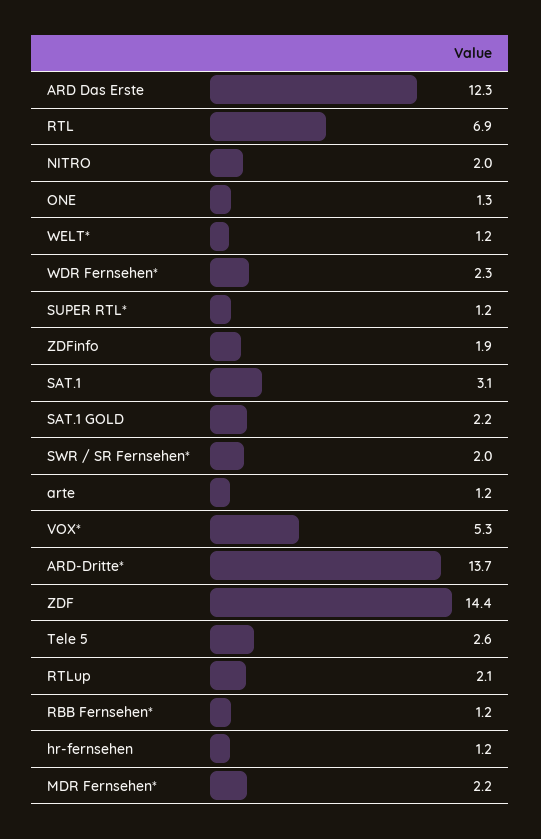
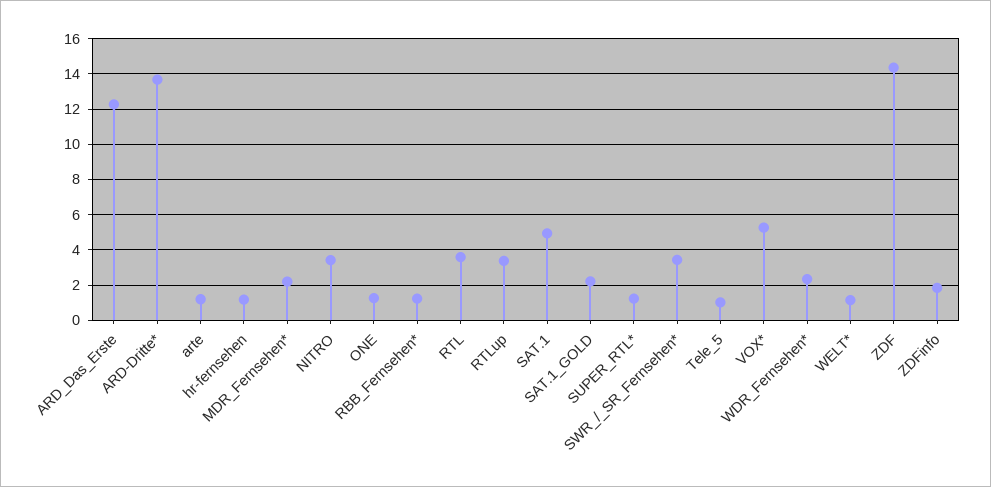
  {
    "ARD Das Erste": 12.3,
-   "RTL": 6.9,
+   "RTL": 3.5,
-   "NITRO": 2,
+   "NITRO": 3.5,
    "ONE": 1.3,
    "WELT*": 1.2,
    "WDR Fernsehen*": 2.3,
    "SUPER RTL*": 1.2,
    "ZDFinfo": 1.9,
-   "SAT.1": 3.1,
+   "SAT.1": 5,
    "SAT.1 GOLD": 2.2,
-   "SWR / SR Fernsehen*": 2,
+   "SWR / SR Fernsehen*": 3.5,
    "arte": 1.2,
    "VOX*": 5.3,
    "ARD-Dritte*": 13.7,
    "ZDF": 14.4,
-   "Tele 5": 2.6,
+   "Tele 5": 1,
-   "RTLup": 2.1,
+   "RTLup": 3.5,
    "RBB Fernsehen*": 1.2,
    "hr-fernsehen": 1.2,
    "MDR Fernsehen*": 2.2
  }

